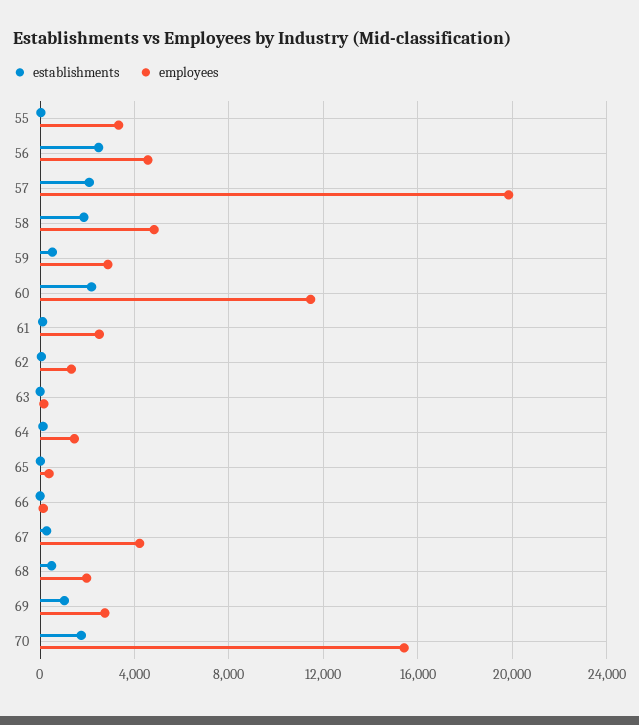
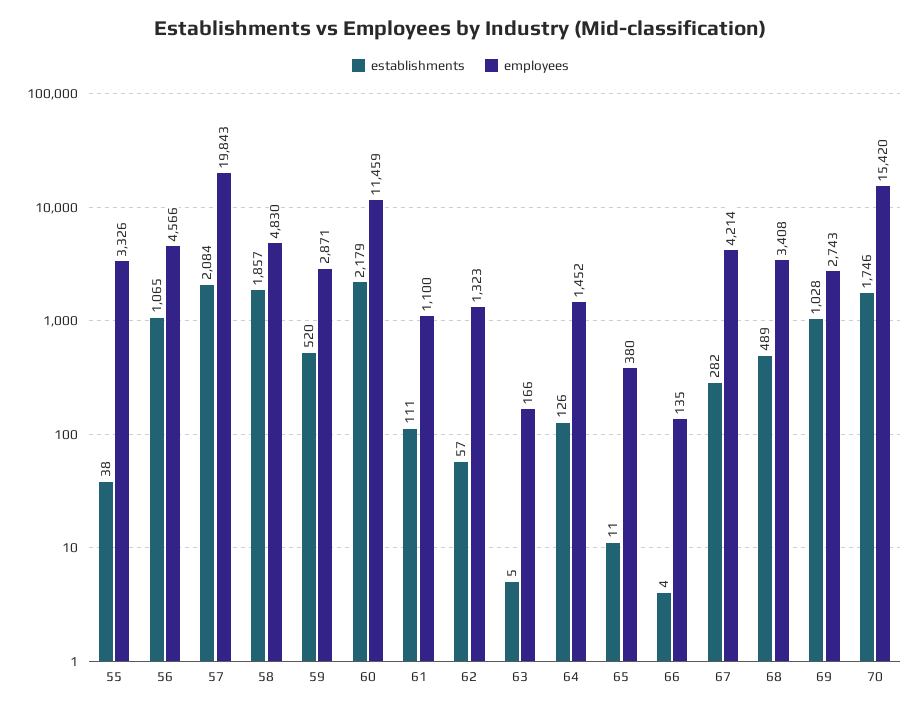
  {
    "establishments": {
      "55": 38,
-     "56": 2500,
+     "56": 1065,
      "57": 2084,
      "58": 1857,
      "59": 520,
      "60": 2179,
      "61": 111,
      "62": 57,
      "63": 5,
      "64": 126,
      "65": 11,
      "66": 4,
      "67": 282,
      "68": 489,
      "69": 1028,
      "70": 1746
    },
    "employees": {
      "55": 3326,
      "56": 4566,
      "57": 19843,
      "58": 4830,
      "59": 2871,
      "60": 11459,
-     "61": 2500,
+     "61": 1100,
      "62": 1323,
      "63": 166,
      "64": 1452,
      "65": 380,
      "66": 135,
      "67": 4214,
-     "68": 2000,
+     "68": 3408,
      "69": 2743,
      "70": 15420
    }
  }

